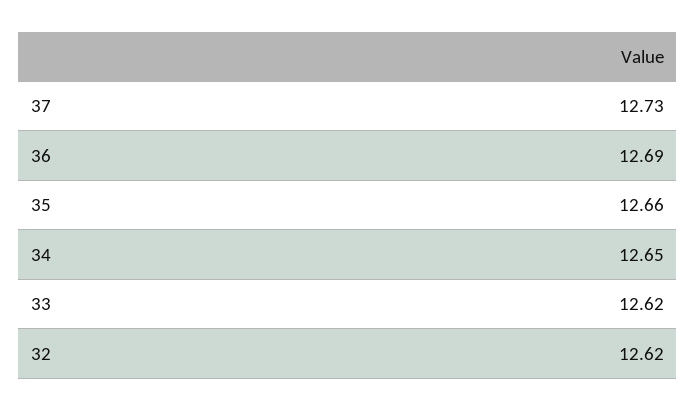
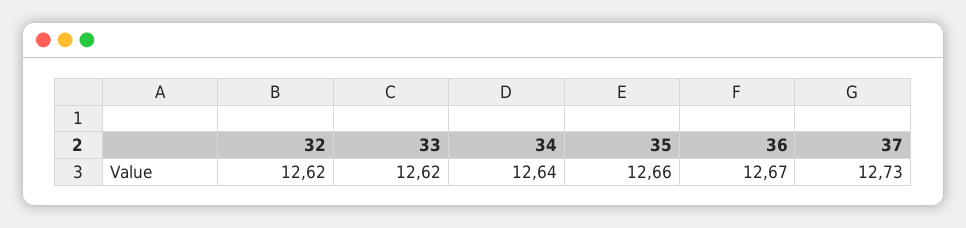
  {
    "37": 12.73,
-   "36": 12.69,
+   "36": 12.67,
    "35": 12.66,
-   "34": 12.65,
+   "34": 12.64,
    "33": 12.62,
    "32": 12.62
  }

